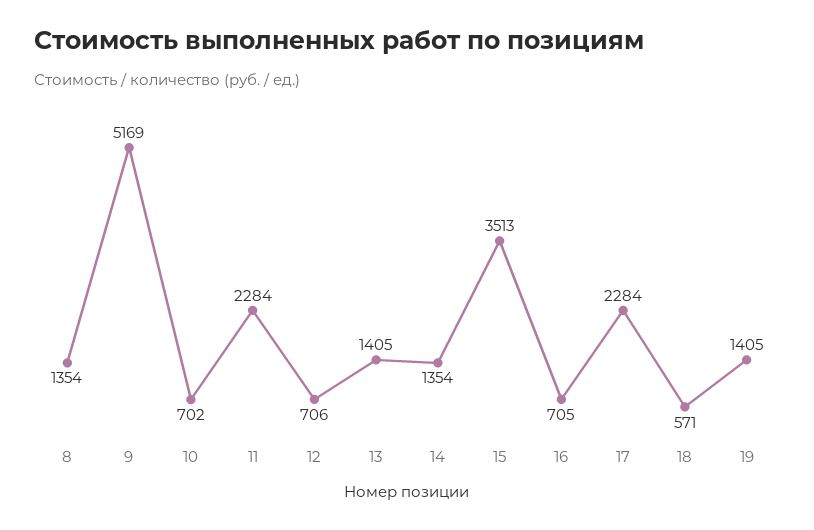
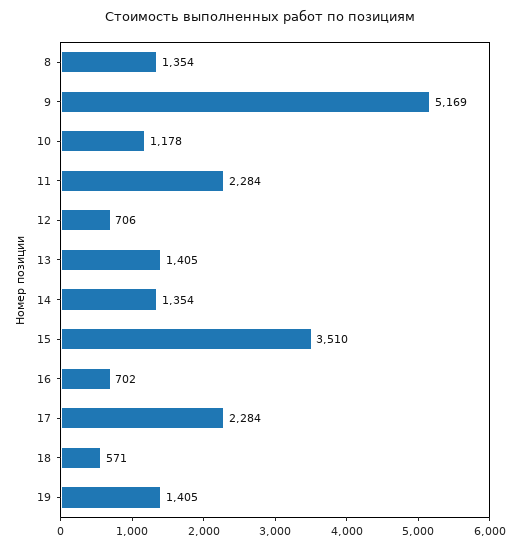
  {
    "8": 1354,
    "9": 5169,
-   "10": 702,
+   "10": 1178,
    "11": 2284,
    "12": 706,
    "13": 1405,
    "14": 1354,
-   "15": 3513,
+   "15": 3510,
-   "16": 705,
+   "16": 702,
    "17": 2284,
    "18": 571,
    "19": 1405
  }

